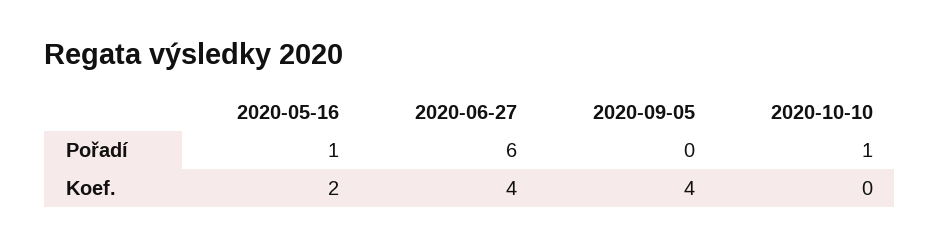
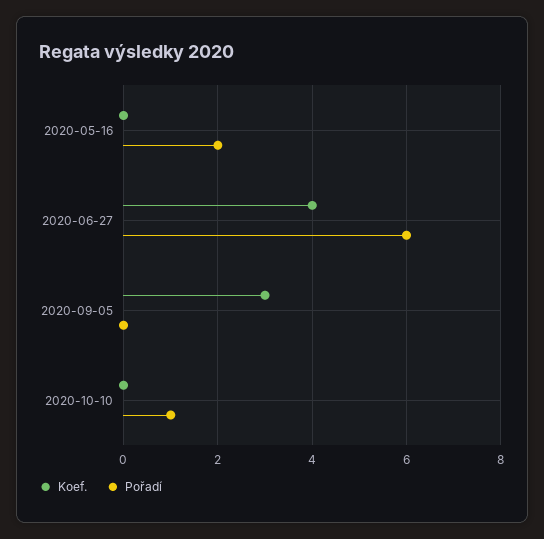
  {
    "Pořadí": {
-     "2020-05-16": 1,
+     "2020-05-16": 2,
      "2020-06-27": 6,
      "2020-09-05": 0,
      "2020-10-10": 1
    },
    "Koef.": {
-     "2020-05-16": 2,
+     "2020-05-16": 0,
      "2020-06-27": 4,
-     "2020-09-05": 4,
+     "2020-09-05": 3,
      "2020-10-10": 0
    }
  }

